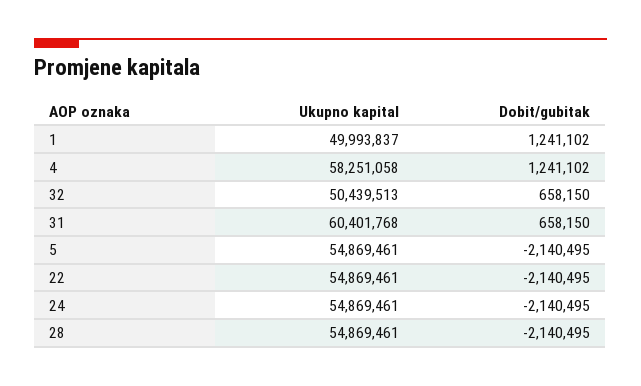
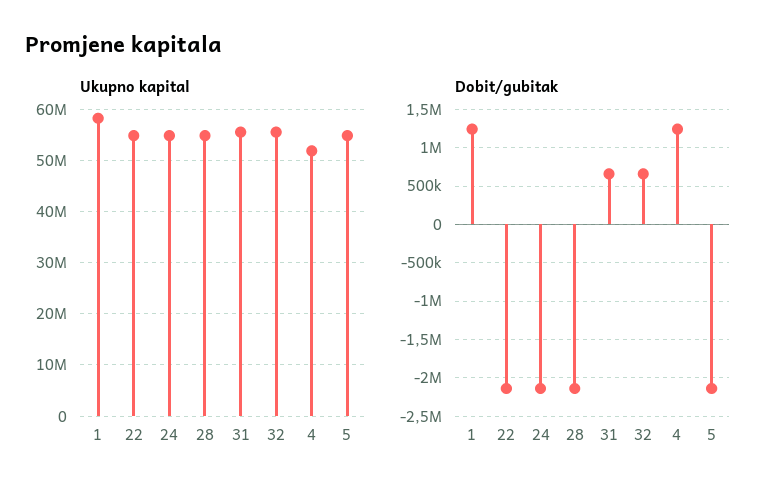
  {
    "Ukupno kapital": {
-     "1": 49993837,
+     "1": 58000000,
-     "4": 58251058,
+     "4": 52000000,
-     "32": 50439513,
+     "32": 56000000,
-     "31": 60401768,
+     "31": 56000000,
      "5": 54869461,
      "22": 54869461,
      "24": 54869461,
      "28": 54869461
    },
    "Dobit/gubitak": {
      "1": 1241102,
      "4": 1241102,
      "32": 658150,
      "31": 658150,
      "5": -2140495,
      "22": -2140495,
      "24": -2140495,
      "28": -2140495
    }
  }

